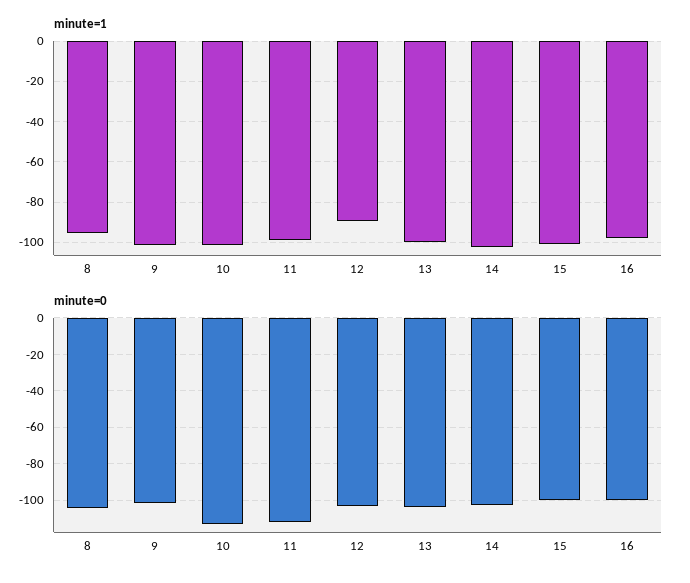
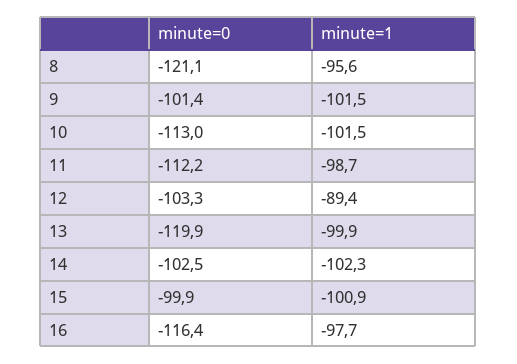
  {
    "minute=1": {
      "8": -95.6,
      "9": -101.5,
      "10": -101.5,
      "11": -98.7,
      "12": -89.4,
      "13": -99.9,
      "14": -102.3,
      "15": -100.9,
      "16": -97.7
    },
    "minute=0": {
-     "8": -105,
+     "8": -121.1,
      "9": -101.4,
      "10": -113,
      "11": -112.2,
      "12": -103.3,
-     "13": -105,
+     "13": -119.9,
      "14": -102.5,
      "15": -99.9,
-     "16": -100
+     "16": -116.4
    }
  }

